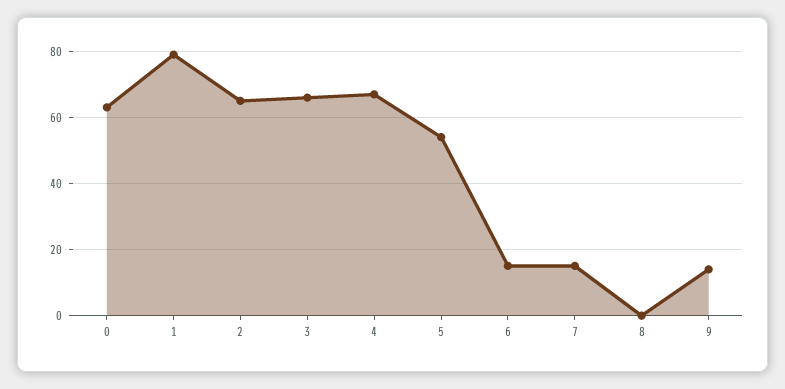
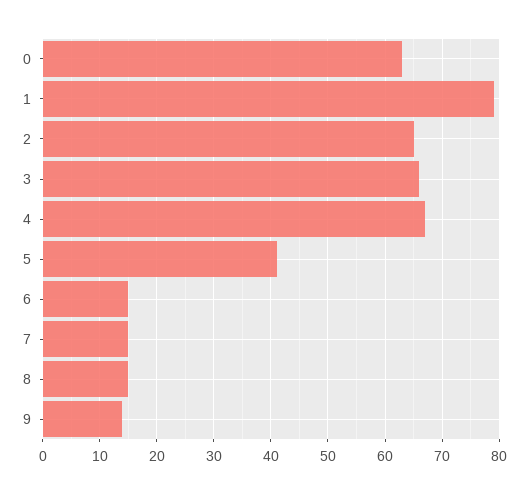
  {
    "0": 65,
    "1": 80,
    "2": 65,
    "3": 65,
    "4": 65,
-   "5": 55,
+   "5": 40,
    "6": 15,
    "7": 15,
-   "8": 0,
+   "8": 15,
    "9": 15
  }

